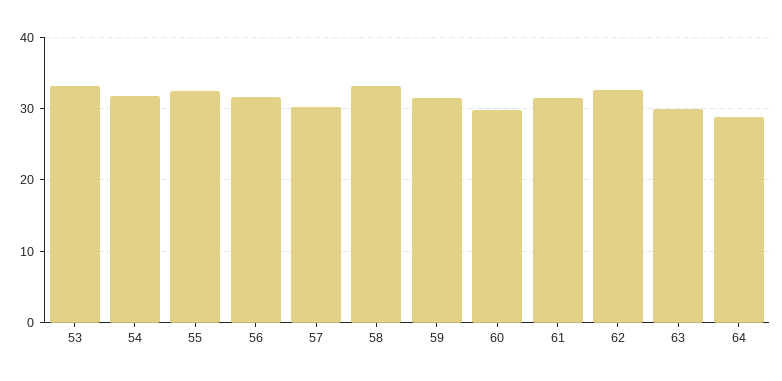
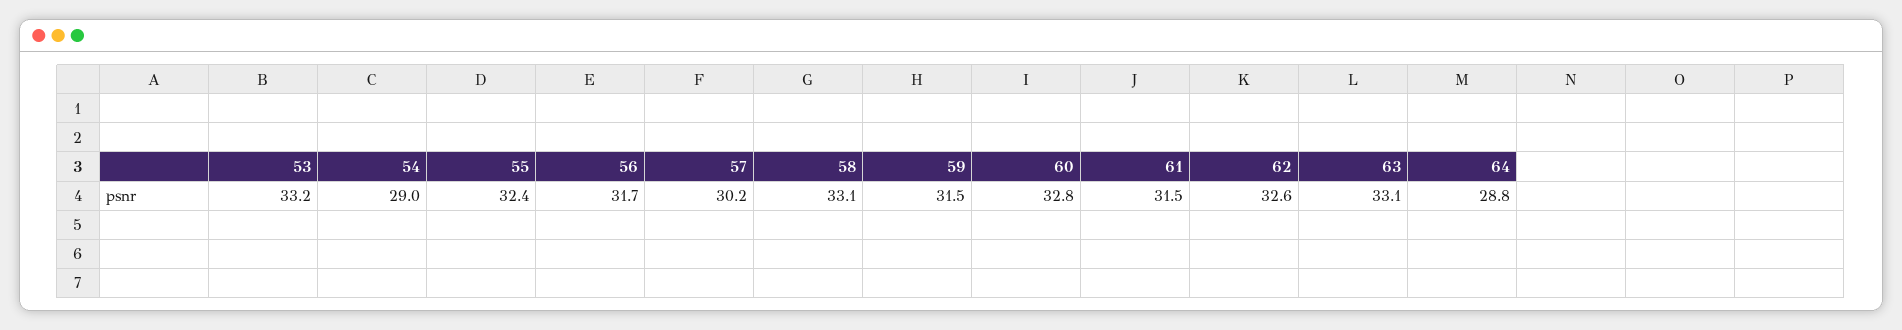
  {
    "53": 33.2,
-   "54": 32,
+   "54": 29,
    "55": 32.4,
    "56": 31.7,
    "57": 30.2,
    "58": 33.1,
    "59": 31.5,
-   "60": 30,
+   "60": 32.8,
    "61": 31.5,
    "62": 32.6,
-   "63": 30,
+   "63": 33.1,
    "64": 28.8
  }

